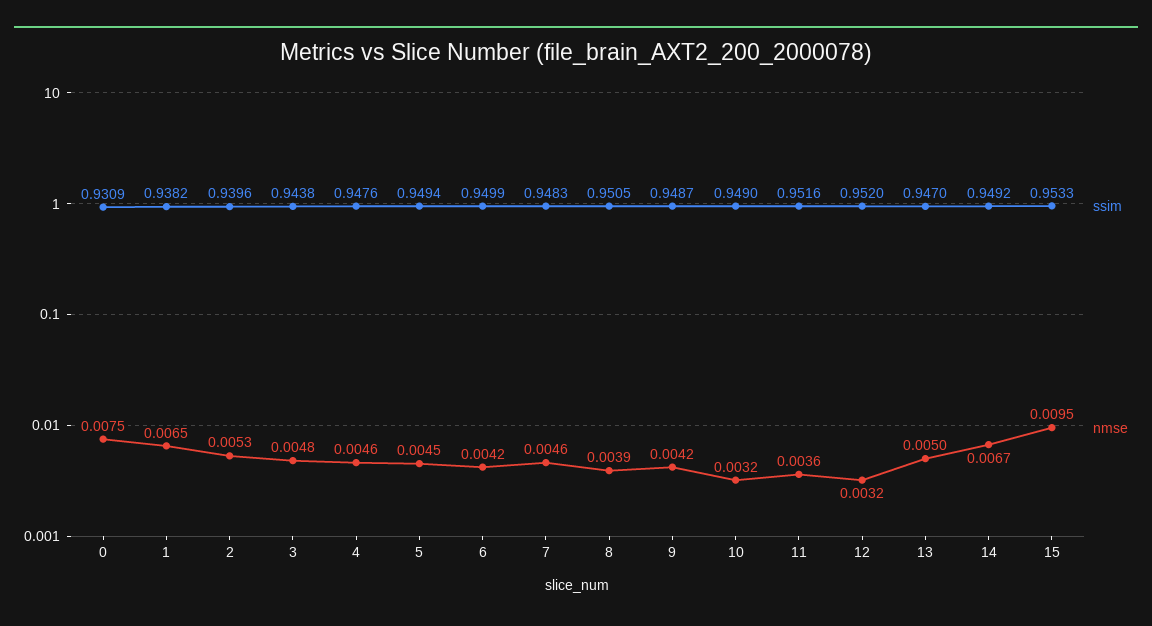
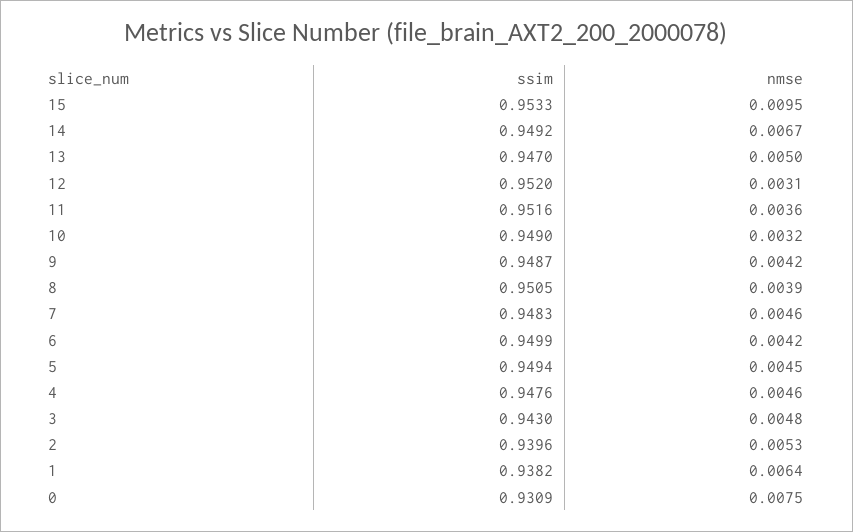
  {
    "ssim": {
      "0": 0.9309,
      "1": 0.9382,
      "2": 0.9396,
-     "3": 0.9438,
+     "3": 0.943,
      "4": 0.9476,
      "5": 0.9494,
      "6": 0.9499,
      "7": 0.9483,
      "8": 0.9505,
      "9": 0.9487,
      "10": 0.949,
      "11": 0.9516,
      "12": 0.952,
      "13": 0.947,
      "14": 0.9492,
      "15": 0.9533
    },
    "nmse": {
      "0": 0.0075,
-     "1": 0.0065,
+     "1": 0.0064,
      "2": 0.0053,
      "3": 0.0048,
      "4": 0.0046,
      "5": 0.0045,
      "6": 0.0042,
      "7": 0.0046,
      "8": 0.0039,
      "9": 0.0042,
      "10": 0.0032,
      "11": 0.0036,
-     "12": 0.0032,
+     "12": 0.0031,
      "13": 0.005,
      "14": 0.0067,
      "15": 0.0095
    }
  }

